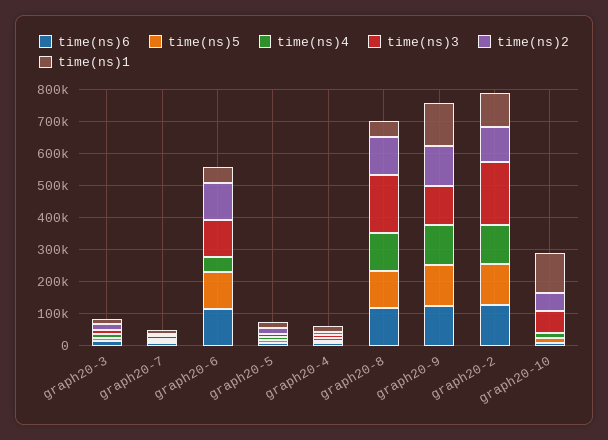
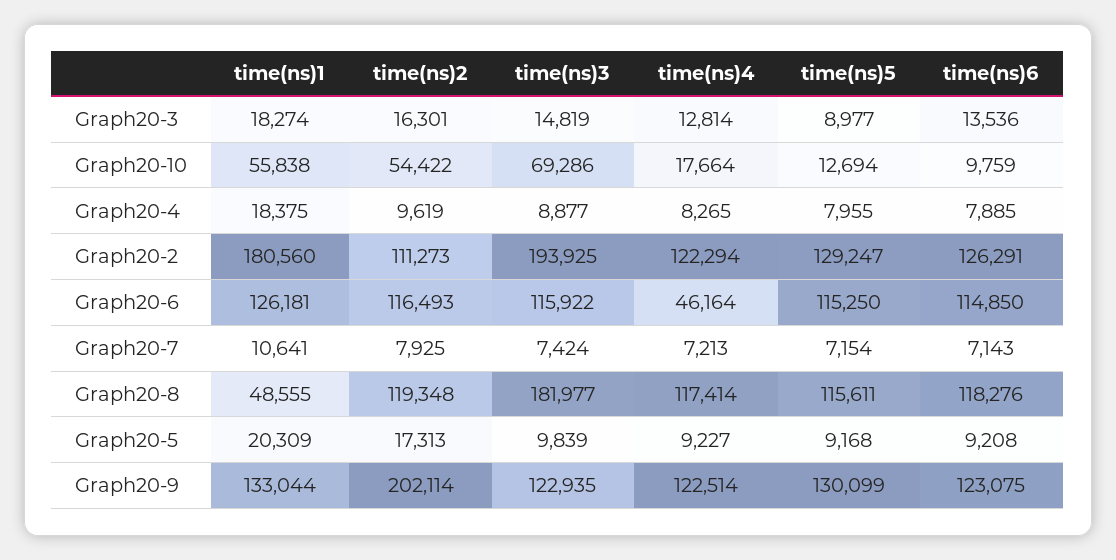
  {
    "time(ns)6": {
      "graph20-3": 13536,
      "graph20-7": 7143,
      "graph20-6": 114850,
      "graph20-5": 9208,
      "graph20-4": 7885,
      "graph20-8": 118276,
      "graph20-9": 123075,
      "graph20-2": 126291,
      "graph20-10": 9759
    },
    "time(ns)5": {
      "graph20-3": 8977,
      "graph20-7": 7154,
      "graph20-6": 115250,
      "graph20-5": 9168,
      "graph20-4": 7955,
      "graph20-8": 115611,
      "graph20-9": 130099,
      "graph20-2": 129247,
      "graph20-10": 12694
    },
    "time(ns)4": {
      "graph20-3": 12814,
      "graph20-7": 7213,
      "graph20-6": 46164,
      "graph20-5": 9227,
      "graph20-4": 8265,
      "graph20-8": 117414,
      "graph20-9": 122514,
      "graph20-2": 122294,
      "graph20-10": 17664
    },
    "time(ns)3": {
      "graph20-3": 14819,
      "graph20-7": 7424,
      "graph20-6": 115922,
      "graph20-5": 9839,
      "graph20-4": 8877,
      "graph20-8": 181977,
      "graph20-9": 122935,
      "graph20-2": 193925,
      "graph20-10": 69286
    },
    "time(ns)2": {
      "graph20-3": 16301,
      "graph20-7": 7925,
      "graph20-6": 116493,
      "graph20-5": 17313,
      "graph20-4": 9619,
      "graph20-8": 119348,
-     "graph20-9": 125000,
+     "graph20-9": 202114,
      "graph20-2": 111273,
      "graph20-10": 54422
    },
    "time(ns)1": {
      "graph20-3": 18274,
      "graph20-7": 10641,
-     "graph20-6": 50000,
+     "graph20-6": 126181,
      "graph20-5": 20309,
      "graph20-4": 18375,
      "graph20-8": 48555,
      "graph20-9": 133044,
-     "graph20-2": 100000,
+     "graph20-2": 180560,
-     "graph20-10": 125000
+     "graph20-10": 55838
    }
  }

